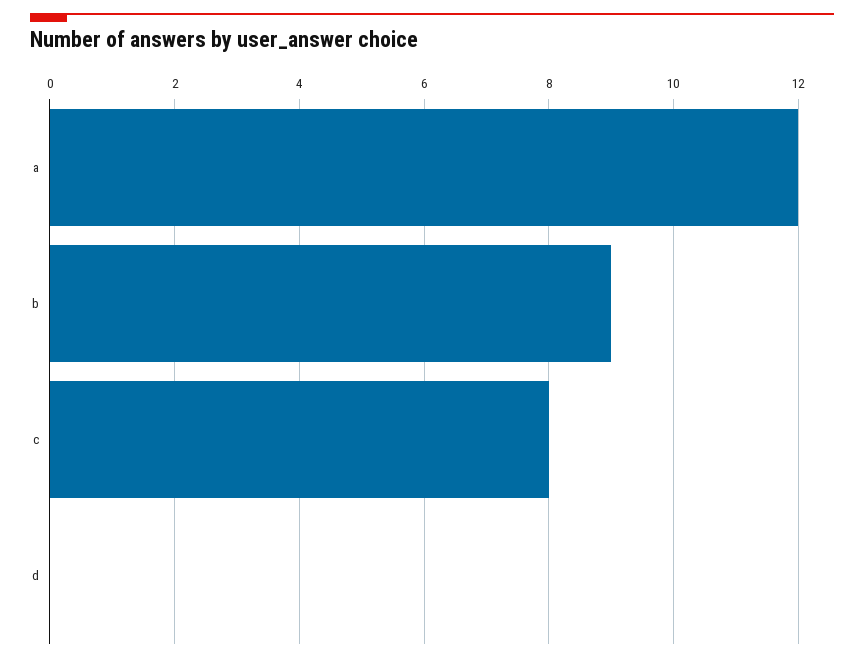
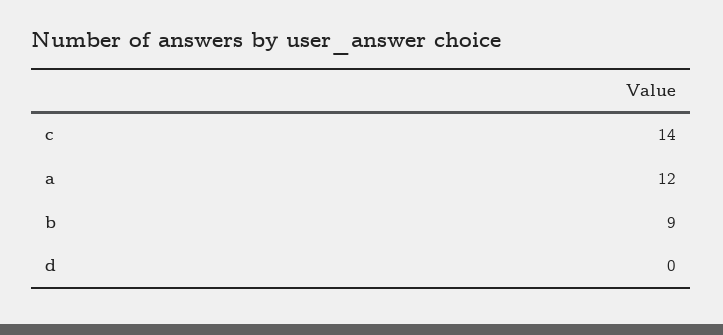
  {
    "a": 12,
    "b": 9,
-   "c": 8,
+   "c": 14,
    "d": 0
  }

